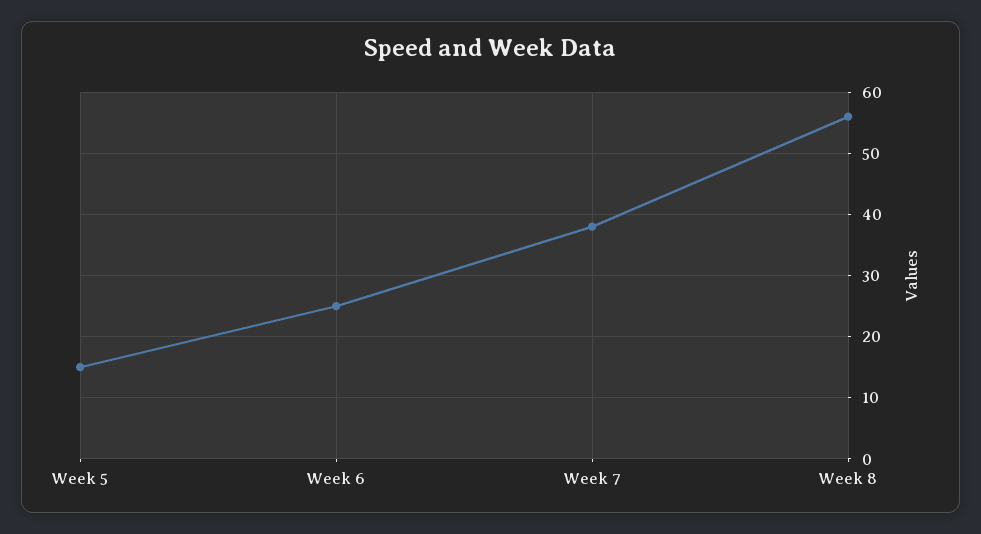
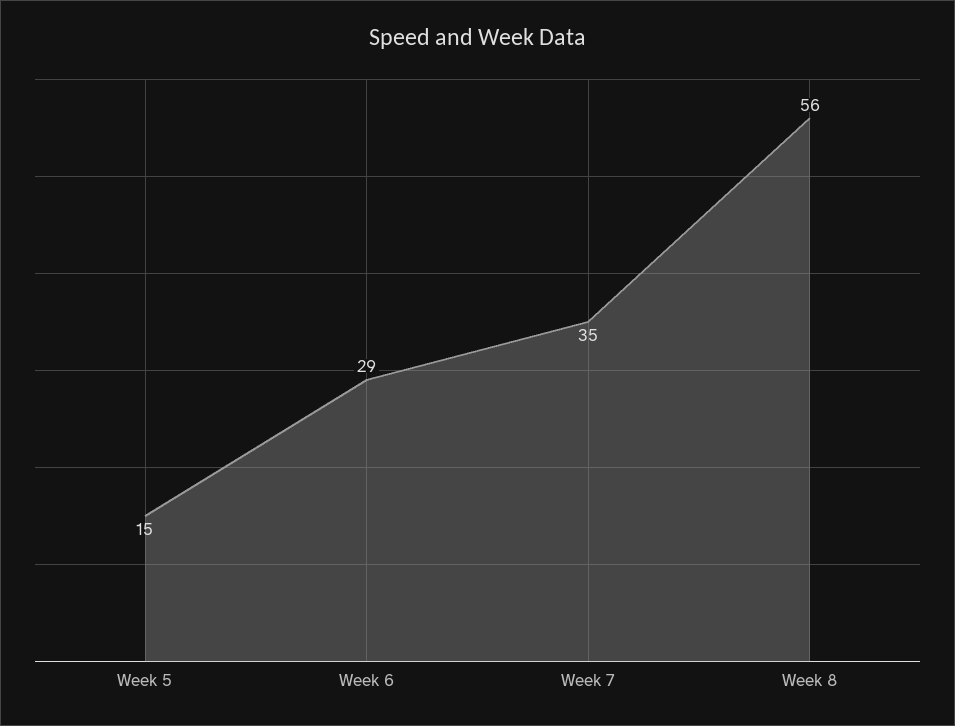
  {
    "Week 5": 15,
-   "Week 6": 25,
+   "Week 6": 29,
-   "Week 7": 38,
+   "Week 7": 35,
    "Week 8": 56
  }

